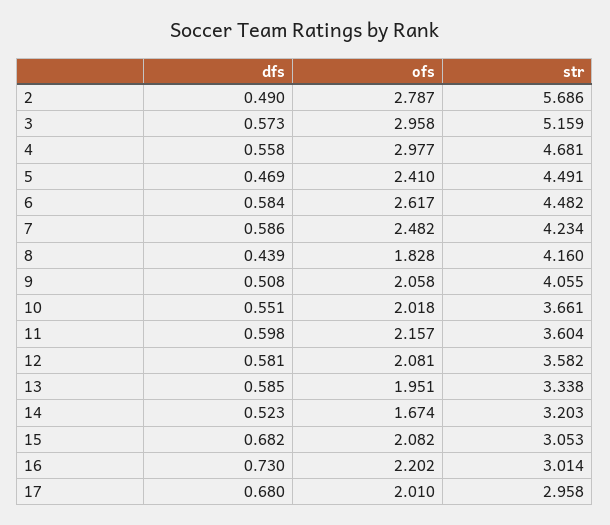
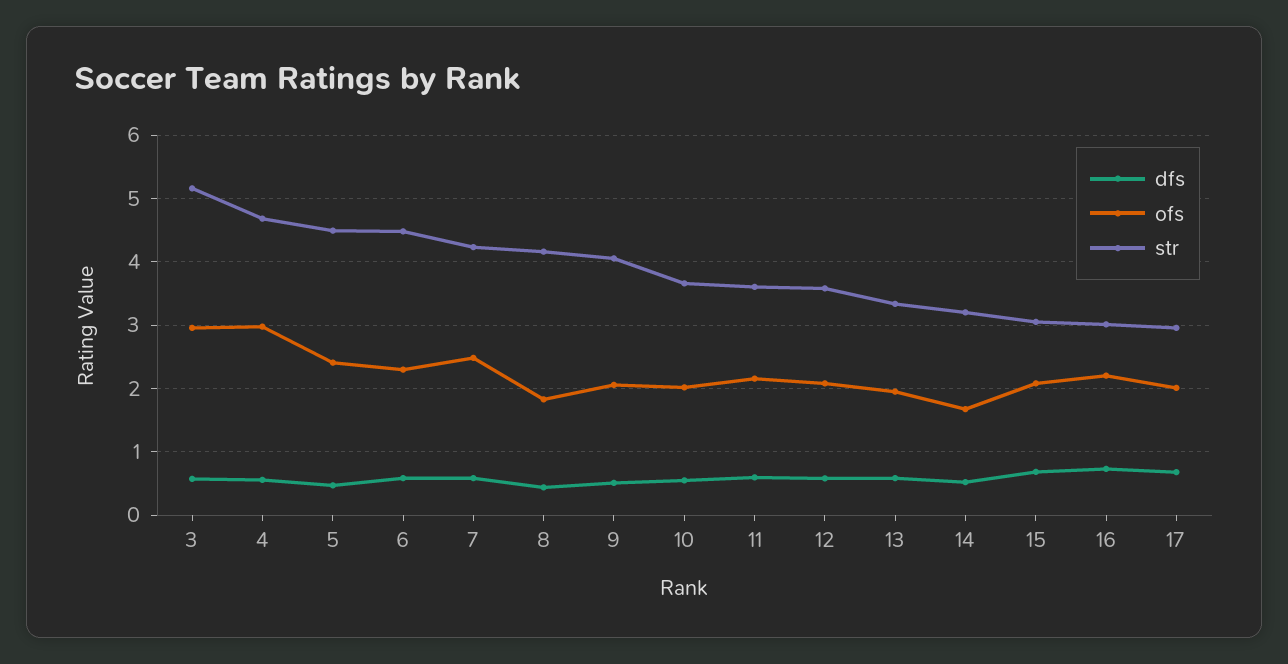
  {
    "dfs": {
-     "2": 0.49,
      "3": 0.573,
      "4": 0.558,
      "5": 0.469,
      "6": 0.584,
      "7": 0.586,
      "8": 0.439,
      "9": 0.508,
      "10": 0.551,
      "11": 0.598,
      "12": 0.581,
      "13": 0.585,
      "14": 0.523,
      "15": 0.682,
      "16": 0.73,
      "17": 0.68
    },
    "ofs": {
-     "2": 2.787,
      "3": 2.958,
      "4": 2.977,
      "5": 2.41,
-     "6": 2.617,
+     "6": 2.3,
      "7": 2.482,
      "8": 1.828,
      "9": 2.058,
      "10": 2.018,
      "11": 2.157,
      "12": 2.081,
      "13": 1.951,
      "14": 1.674,
      "15": 2.082,
      "16": 2.202,
      "17": 2.01
    },
    "str": {
-     "2": 5.686,
      "3": 5.159,
      "4": 4.681,
      "5": 4.491,
      "6": 4.482,
      "7": 4.234,
      "8": 4.16,
      "9": 4.055,
      "10": 3.661,
      "11": 3.604,
      "12": 3.582,
      "13": 3.338,
      "14": 3.203,
      "15": 3.053,
      "16": 3.014,
      "17": 2.958
    }
  }

